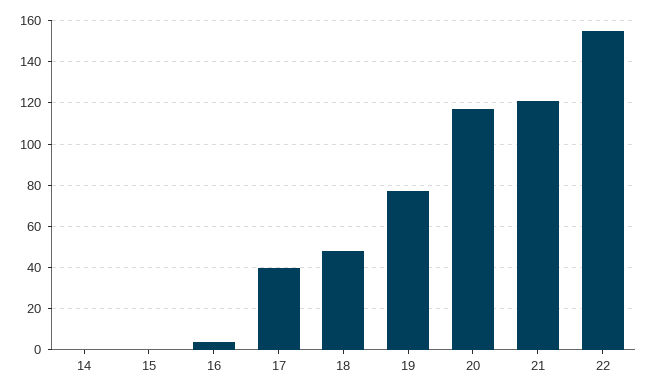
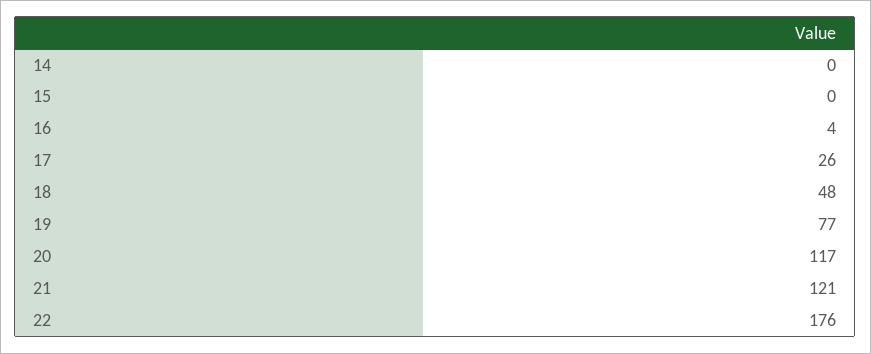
  {
    "14": 0,
    "15": 0,
    "16": 4,
-   "17": 40,
+   "17": 26,
    "18": 48,
    "19": 77,
    "20": 117,
    "21": 121,
-   "22": 155
+   "22": 176
  }

